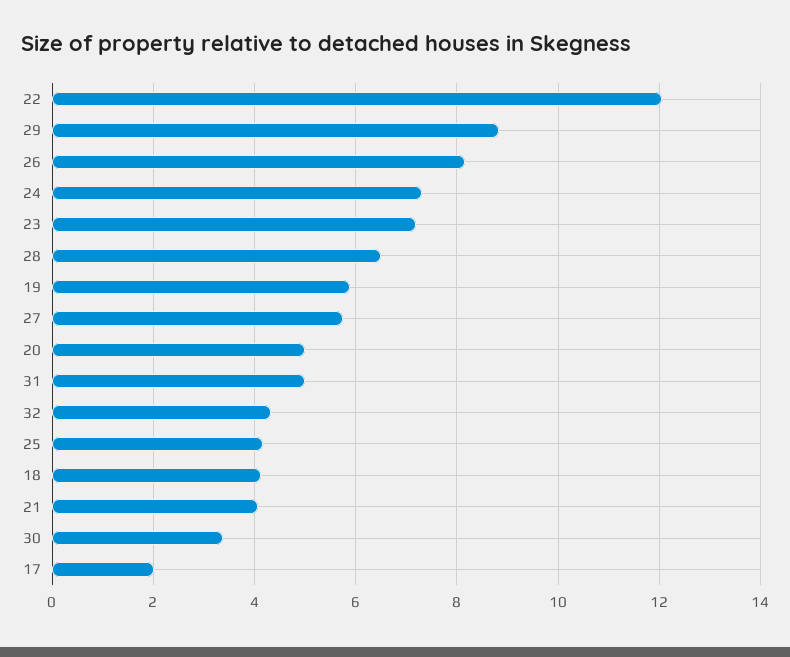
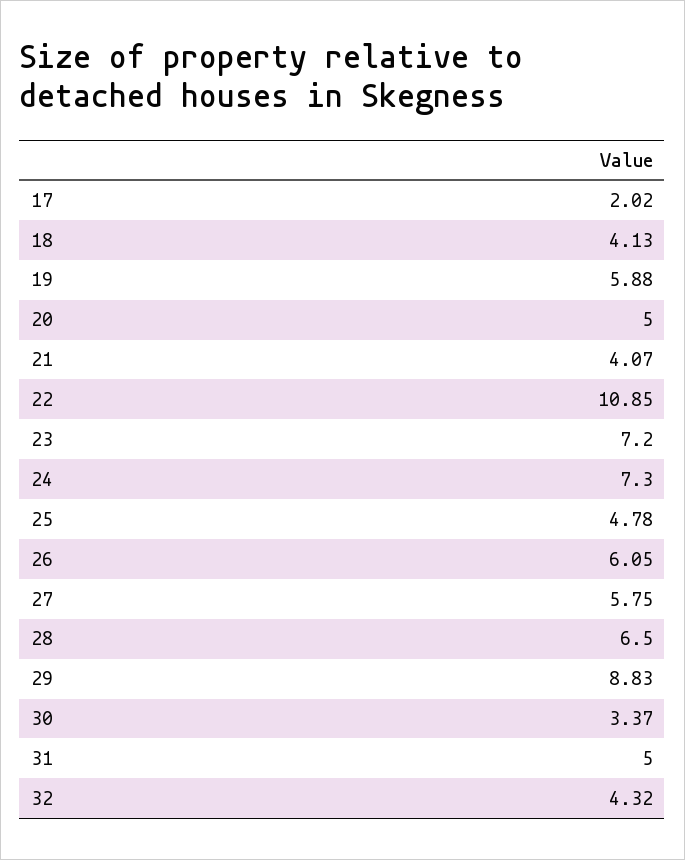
  {
-   "22": 12,
+   "22": 10.85,
    "29": 8.83,
-   "26": 8.2,
+   "26": 6.05,
    "24": 7.3,
    "23": 7.2,
    "28": 6.5,
    "19": 5.88,
    "27": 5.75,
    "20": 5,
    "31": 5,
    "32": 4.32,
-   "25": 4.2,
+   "25": 4.78,
    "18": 4.13,
    "21": 4.07,
    "30": 3.37,
    "17": 2.02
  }

